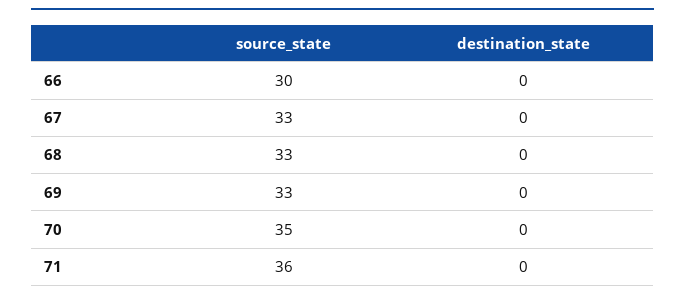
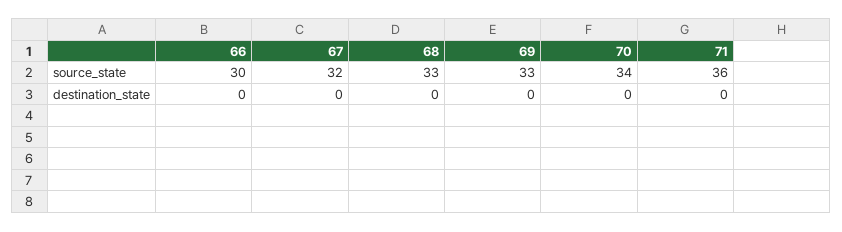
  {
    "source_state": {
      "66": 30,
-     "67": 33,
+     "67": 32,
      "68": 33,
      "69": 33,
-     "70": 35,
+     "70": 34,
      "71": 36
    },
    "destination_state": {
      "66": 0,
      "67": 0,
      "68": 0,
      "69": 0,
      "70": 0,
      "71": 0
    }
  }

